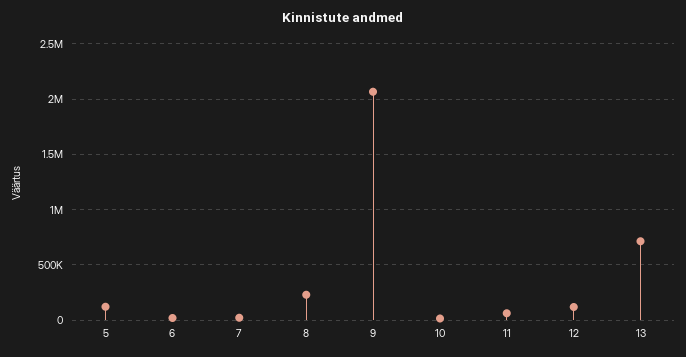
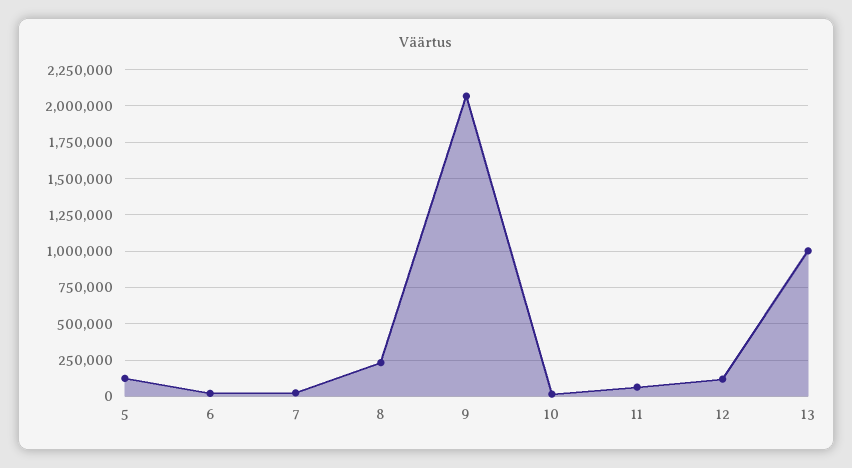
  {
    "5": 100000,
    "6": 0,
    "7": 0,
    "8": 250000,
    "9": 2050000,
    "10": 0,
    "11": 50000,
    "12": 100000,
-   "13": 700000
+   "13": 1000000
  }

